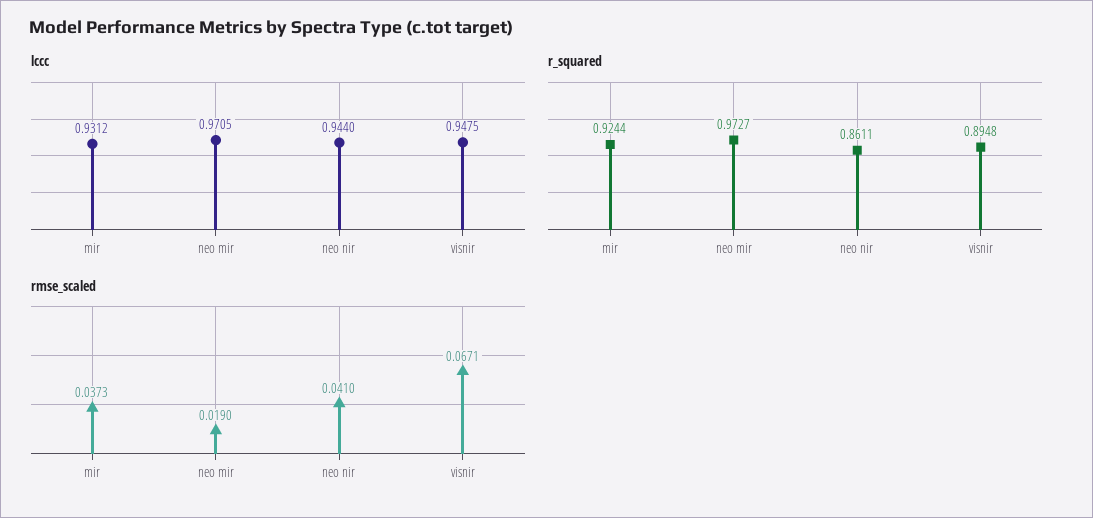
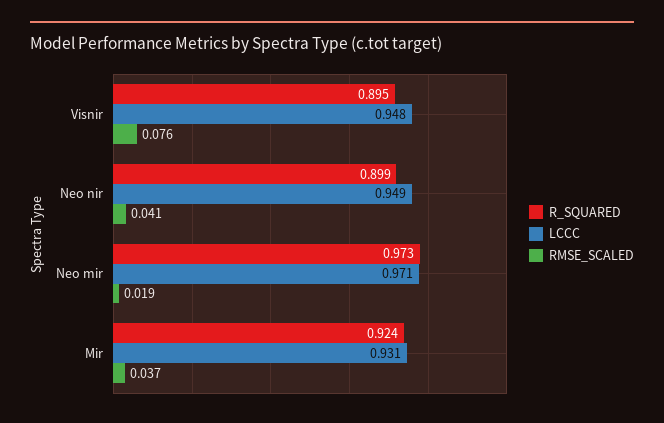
  {
    "lccc": {
      "mir": 0.9312,
      "neo mir": 0.9705,
-     "neo nir": 0.944,
+     "neo nir": 0.949,
      "visnir": 0.9475
    },
    "r_squared": {
      "mir": 0.9244,
      "neo mir": 0.9727,
-     "neo nir": 0.8611,
+     "neo nir": 0.899,
      "visnir": 0.8948
    },
    "rmse_scaled": {
      "mir": 0.0373,
      "neo mir": 0.019,
      "neo nir": 0.041,
-     "visnir": 0.0671
+     "visnir": 0.076
    }
  }

